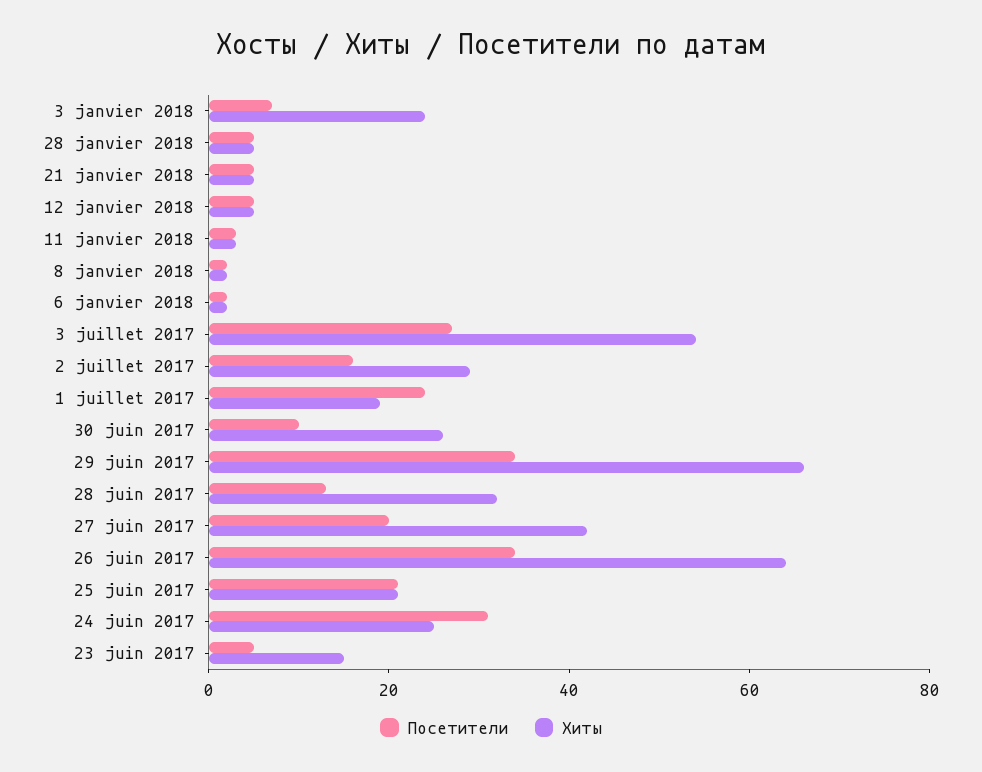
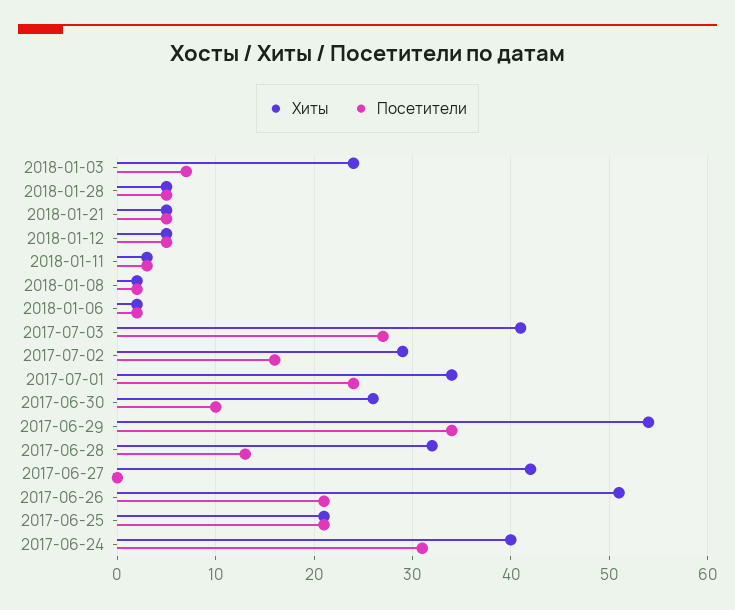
  {
    "Посетители": {
      "3 janvier 2018": 7,
      "28 janvier 2018": 5,
      "21 janvier 2018": 5,
      "12 janvier 2018": 5,
      "11 janvier 2018": 3,
      "8 janvier 2018": 2,
      "6 janvier 2018": 2,
      "3 juillet 2017": 27,
      "2 juillet 2017": 16,
      "1 juillet 2017": 24,
      "30 juin 2017": 10,
      "29 juin 2017": 34,
      "28 juin 2017": 13,
-     "27 juin 2017": 20,
+     "27 juin 2017": 0,
-     "26 juin 2017": 35,
+     "26 juin 2017": 21,
      "25 juin 2017": 21,
-     "24 juin 2017": 31,
+     "24 juin 2017": 31
-     "23 juin 2017": 5
    },
    "Хиты": {
      "3 janvier 2018": 24,
      "28 janvier 2018": 5,
      "21 janvier 2018": 5,
      "12 janvier 2018": 5,
      "11 janvier 2018": 3,
      "8 janvier 2018": 2,
      "6 janvier 2018": 2,
-     "3 juillet 2017": 55,
+     "3 juillet 2017": 41,
      "2 juillet 2017": 29,
-     "1 juillet 2017": 20,
+     "1 juillet 2017": 34,
      "30 juin 2017": 26,
-     "29 juin 2017": 65,
+     "29 juin 2017": 54,
      "28 juin 2017": 32,
      "27 juin 2017": 42,
-     "26 juin 2017": 65,
+     "26 juin 2017": 51,
      "25 juin 2017": 21,
-     "24 juin 2017": 25,
+     "24 juin 2017": 40
-     "23 juin 2017": 15
    }
  }

